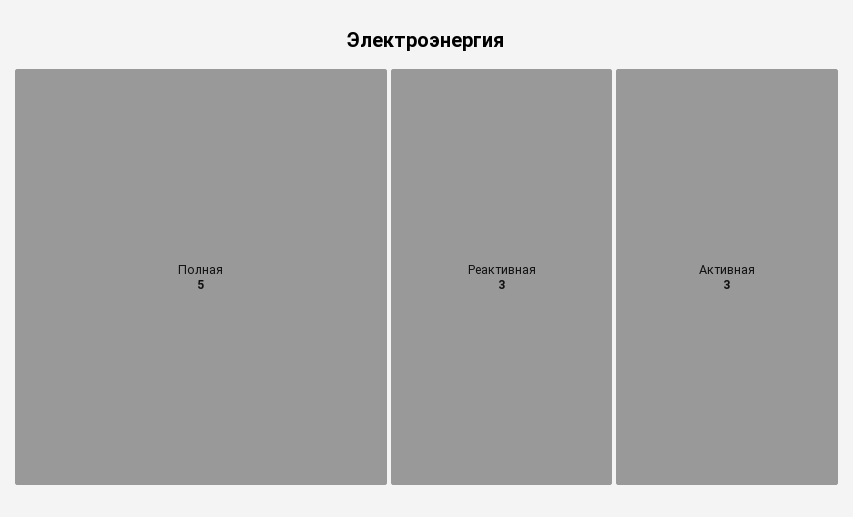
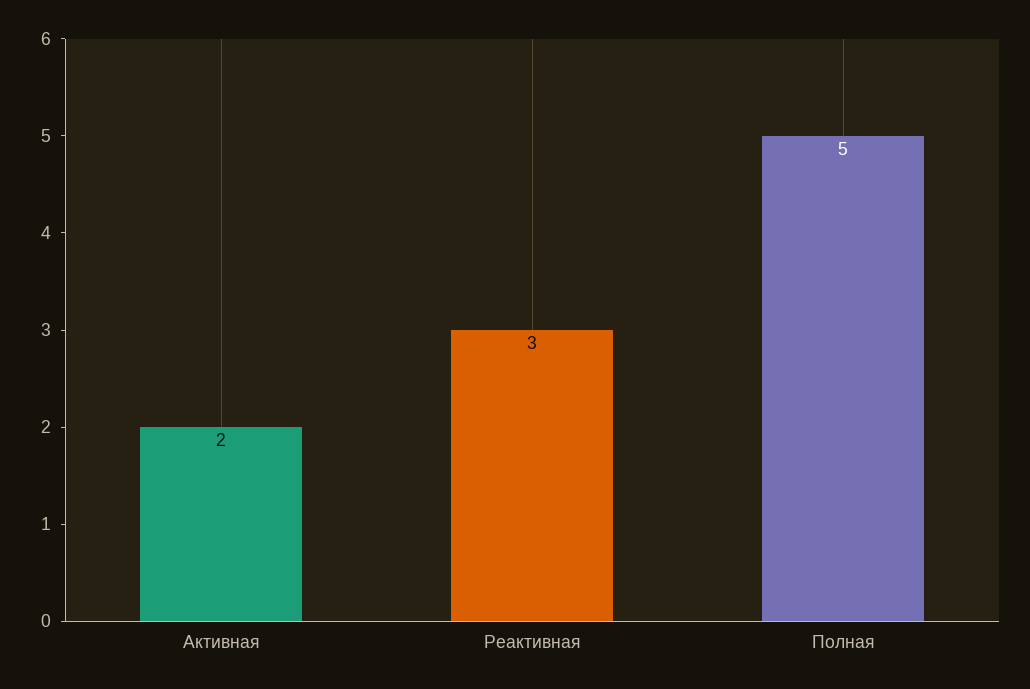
  {
    "Полная": 5,
    "Реактивная": 3,
-   "Активная": 3
+   "Активная": 2
  }

